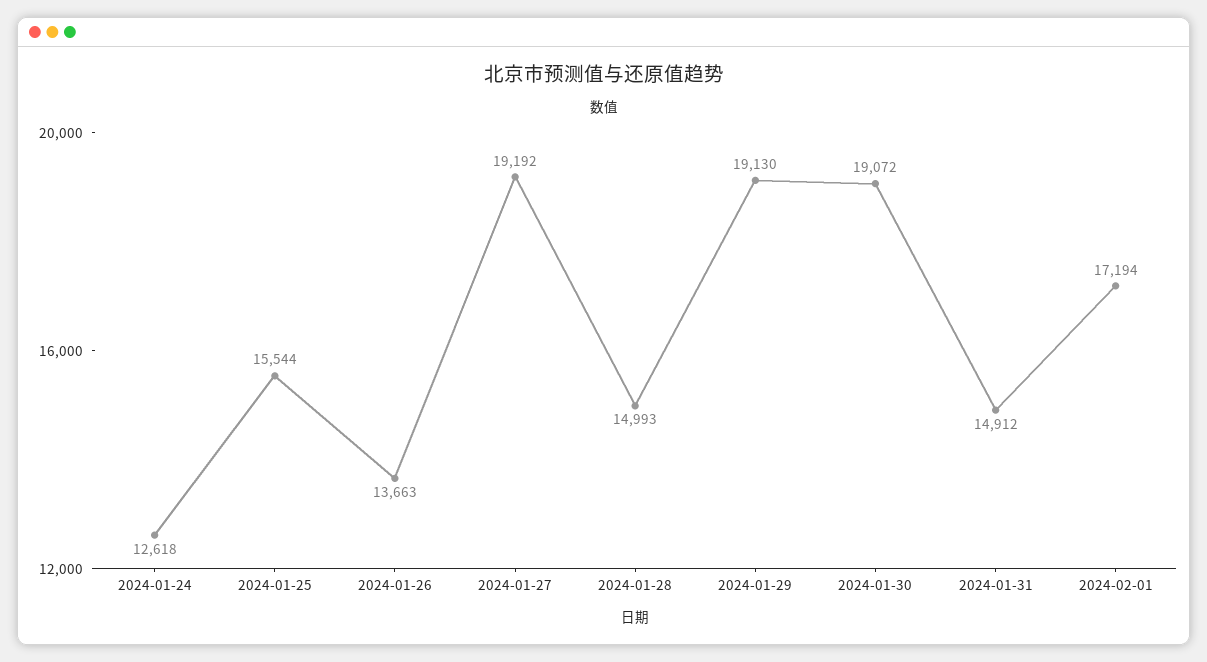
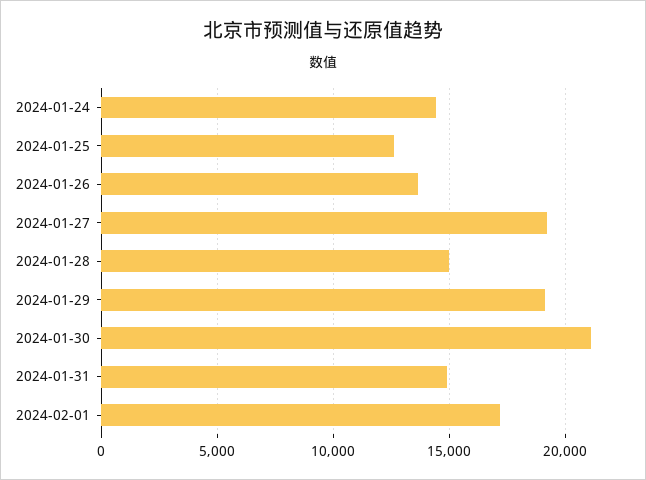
  {
-   "2024-01-24": 12618,
+   "2024-01-24": 14500,
-   "2024-01-25": 15544,
+   "2024-01-25": 12500,
    "2024-01-26": 13663,
    "2024-01-27": 19192,
    "2024-01-28": 14993,
    "2024-01-29": 19130,
-   "2024-01-30": 19072,
+   "2024-01-30": 21000,
    "2024-01-31": 14912,
    "2024-02-01": 17194
  }

